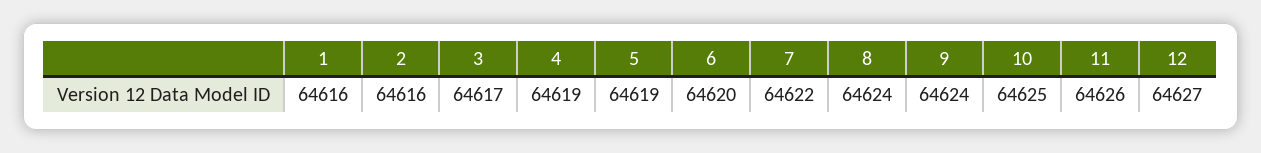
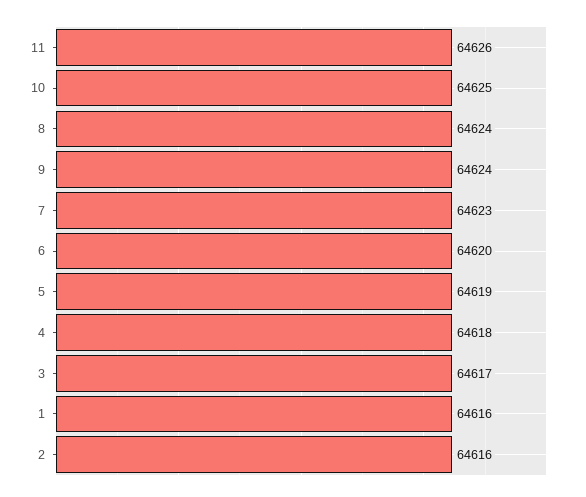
  {
    "1": 64616,
    "2": 64616,
    "3": 64617,
-   "4": 64619,
+   "4": 64618,
    "5": 64619,
    "6": 64620,
-   "7": 64622,
+   "7": 64623,
    "8": 64624,
    "9": 64624,
    "10": 64625,
-   "11": 64626,
+   "11": 64626
-   "12": 64627
  }

